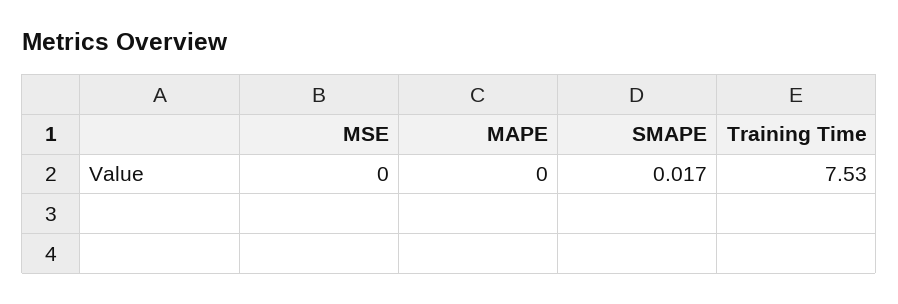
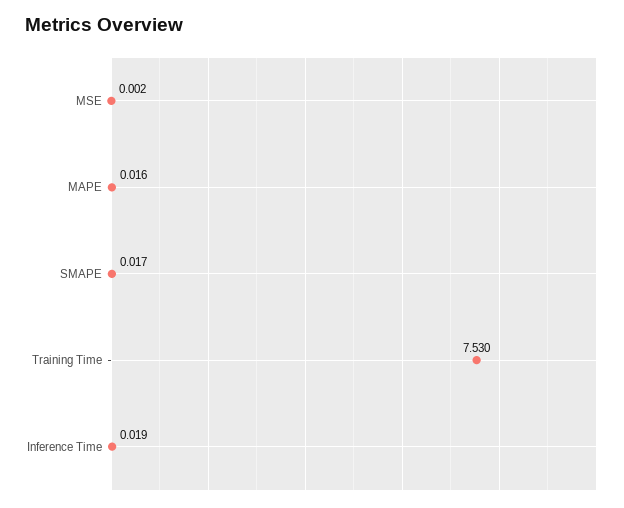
  {
-   "MSE": 0,
+   "MSE": 0.002,
-   "MAPE": 0,
+   "MAPE": 0.016,
    "SMAPE": 0.017,
-   "Training Time": 7.53
+   "Training Time": 7.53,
+   "Inference Time": 0.019
  }

